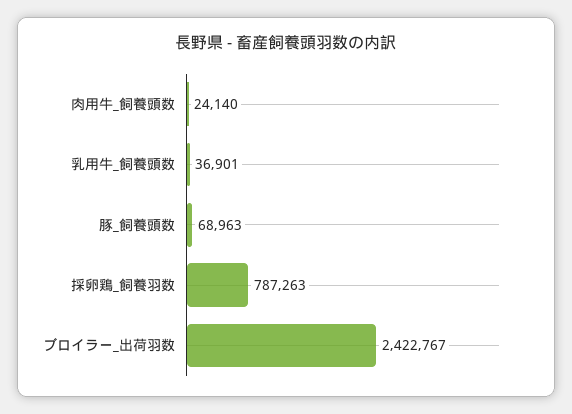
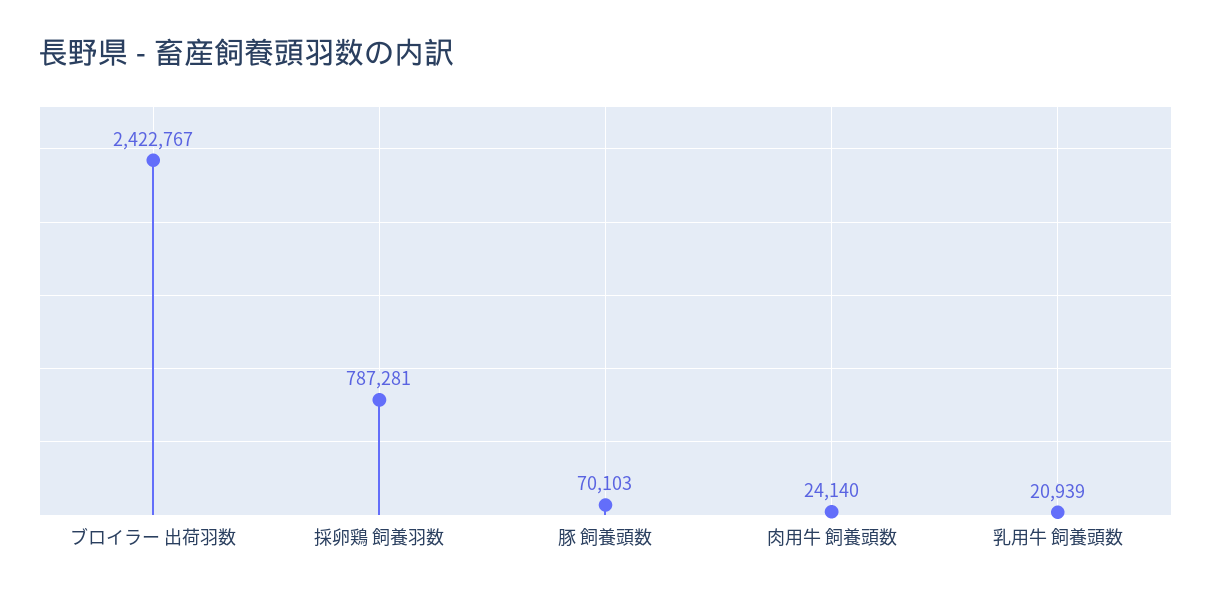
  {
    "肉用牛_飼養頭数": 24140,
-   "乳用牛_飼養頭数": 36901,
+   "乳用牛_飼養頭数": 20939,
-   "豚_飼養頭数": 68963,
+   "豚_飼養頭数": 70103,
-   "採卵鶏_飼養羽数": 787263,
+   "採卵鶏_飼養羽数": 787281,
    "ブロイラー_出荷羽数": 2422767
  }

